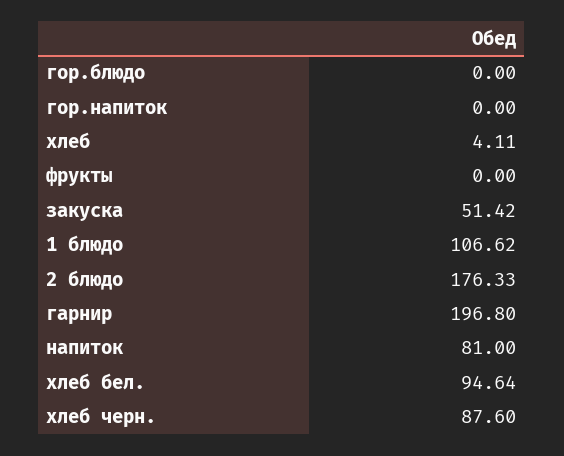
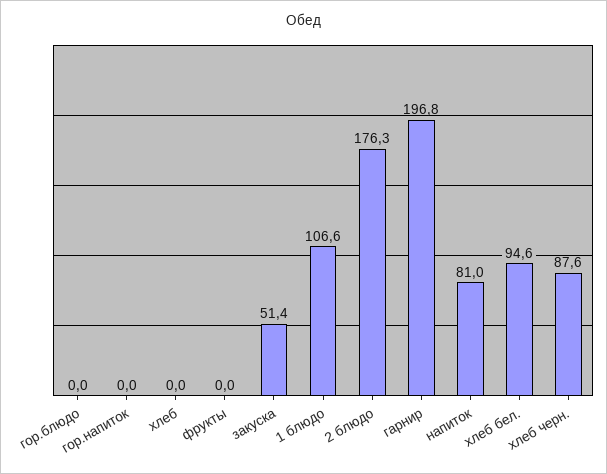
  {
    "гор.блюдо": 0,
    "гор.напиток": 0,
-   "хлеб": 4.11,
+   "хлеб": 0,
    "фрукты": 0,
    "закуска": 51.42,
    "1 блюдо": 106.62,
    "2 блюдо": 176.33,
    "гарнир": 196.8,
    "напиток": 81,
    "хлеб бел.": 94.64,
    "хлеб черн.": 87.6
  }

